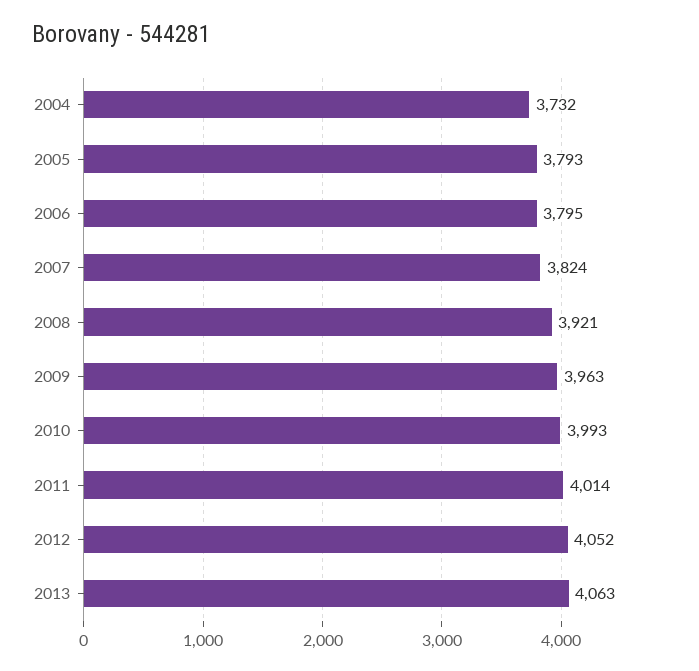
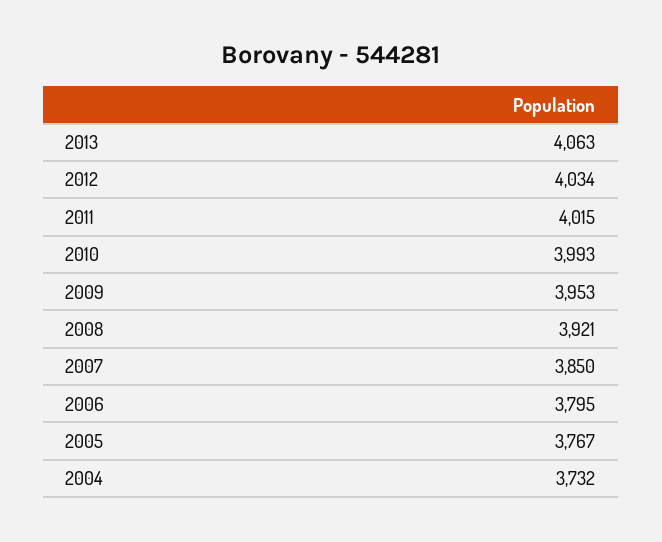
  {
    "2004": 3732,
-   "2005": 3793,
+   "2005": 3767,
    "2006": 3795,
-   "2007": 3824,
+   "2007": 3850,
    "2008": 3921,
-   "2009": 3963,
+   "2009": 3953,
    "2010": 3993,
-   "2011": 4014,
+   "2011": 4015,
-   "2012": 4052,
+   "2012": 4034,
    "2013": 4063
  }

